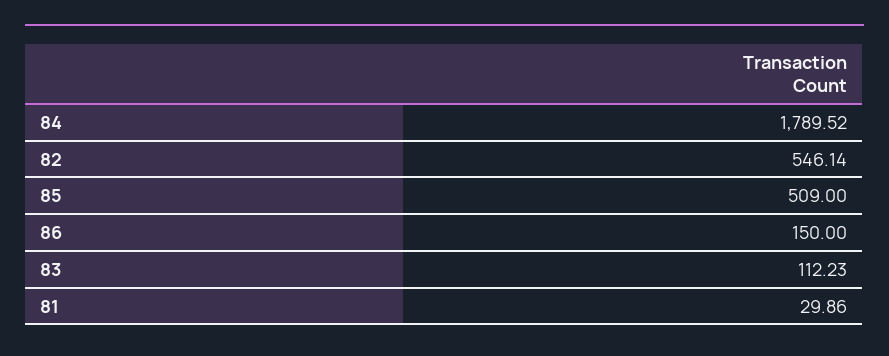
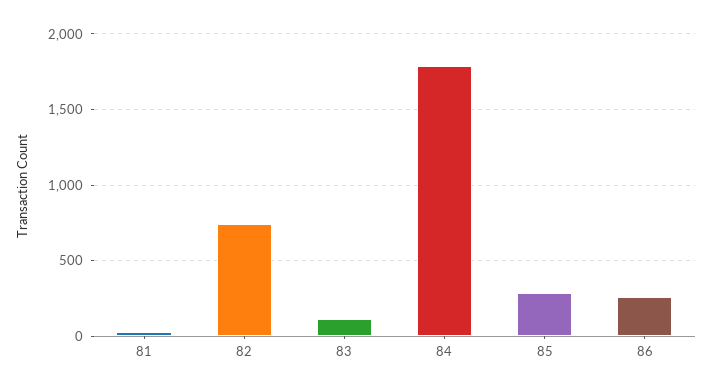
  {
    "84": 1789.52,
-   "82": 546.14,
+   "82": 750,
-   "85": 509,
+   "85": 300,
-   "86": 150,
+   "86": 250,
    "83": 112.23,
    "81": 29.86
  }

